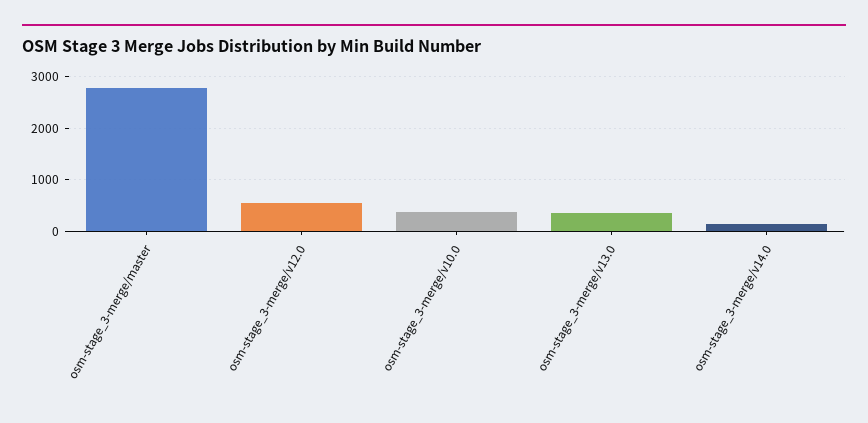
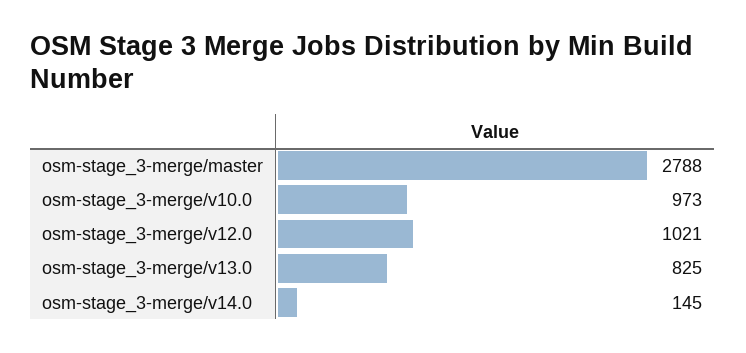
  {
    "osm-stage_3-merge/master": 2788,
-   "osm-stage_3-merge/v12.0": 600,
+   "osm-stage_3-merge/v12.0": 1021,
-   "osm-stage_3-merge/v10.0": 400,
+   "osm-stage_3-merge/v10.0": 973,
-   "osm-stage_3-merge/v13.0": 400,
+   "osm-stage_3-merge/v13.0": 825,
    "osm-stage_3-merge/v14.0": 145
  }

